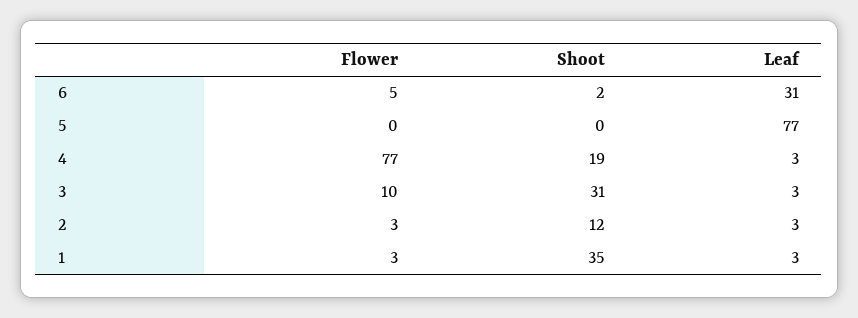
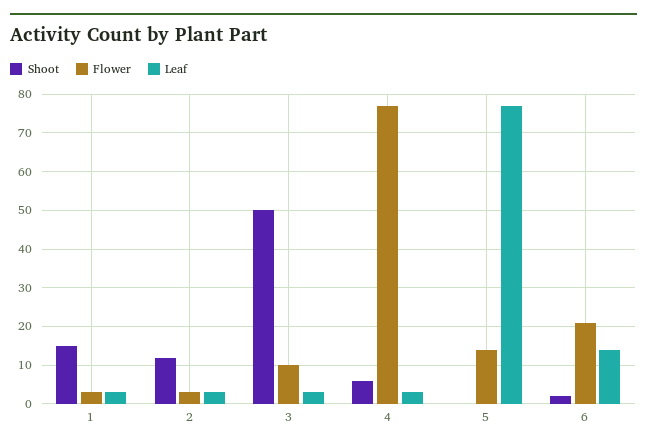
  {
    "Flower": {
-     "6": 5,
+     "6": 20,
-     "5": 0,
+     "5": 15,
      "4": 77,
      "3": 10,
      "2": 3,
      "1": 3
    },
    "Shoot": {
      "6": 2,
      "5": 0,
-     "4": 19,
+     "4": 5,
-     "3": 31,
+     "3": 50,
      "2": 12,
-     "1": 35
+     "1": 15
    },
    "Leaf": {
-     "6": 31,
+     "6": 15,
      "5": 77,
      "4": 3,
      "3": 3,
      "2": 3,
      "1": 3
    }
  }

